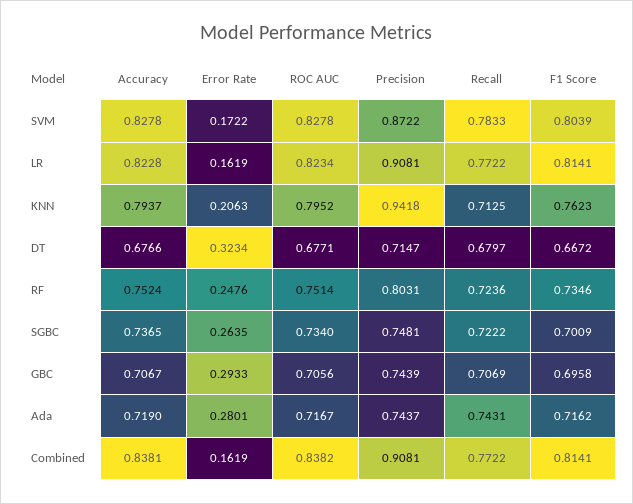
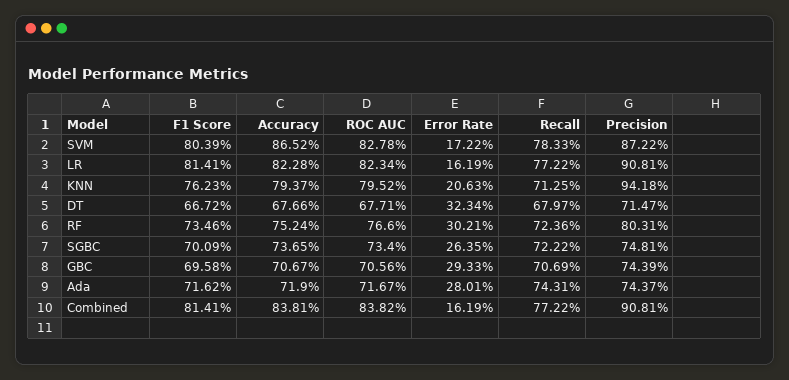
  {
    "Accuracy": {
-     "SVM": 0.8278,
+     "SVM": 0.8652,
      "LR": 0.8228,
      "KNN": 0.7937,
      "DT": 0.6766,
      "RF": 0.7524,
      "SGBC": 0.7365,
      "GBC": 0.7067,
      "Ada": 0.719,
      "Combined": 0.8381
    },
    "Error Rate": {
      "SVM": 0.1722,
      "LR": 0.1619,
      "KNN": 0.2063,
      "DT": 0.3234,
-     "RF": 0.2476,
+     "RF": 0.3021,
      "SGBC": 0.2635,
      "GBC": 0.2933,
      "Ada": 0.2801,
      "Combined": 0.1619
    },
    "ROC AUC": {
      "SVM": 0.8278,
      "LR": 0.8234,
      "KNN": 0.7952,
      "DT": 0.6771,
-     "RF": 0.7514,
+     "RF": 0.766,
      "SGBC": 0.734,
      "GBC": 0.7056,
      "Ada": 0.7167,
      "Combined": 0.8382
    },
    "Precision": {
      "SVM": 0.8722,
      "LR": 0.9081,
      "KNN": 0.9418,
      "DT": 0.7147,
      "RF": 0.8031,
      "SGBC": 0.7481,
      "GBC": 0.7439,
      "Ada": 0.7437,
      "Combined": 0.9081
    },
    "Recall": {
      "SVM": 0.7833,
      "LR": 0.7722,
      "KNN": 0.7125,
      "DT": 0.6797,
      "RF": 0.7236,
      "SGBC": 0.7222,
      "GBC": 0.7069,
      "Ada": 0.7431,
      "Combined": 0.7722
    },
    "F1 Score": {
      "SVM": 0.8039,
      "LR": 0.8141,
      "KNN": 0.7623,
      "DT": 0.6672,
      "RF": 0.7346,
      "SGBC": 0.7009,
      "GBC": 0.6958,
      "Ada": 0.7162,
      "Combined": 0.8141
    }
  }

